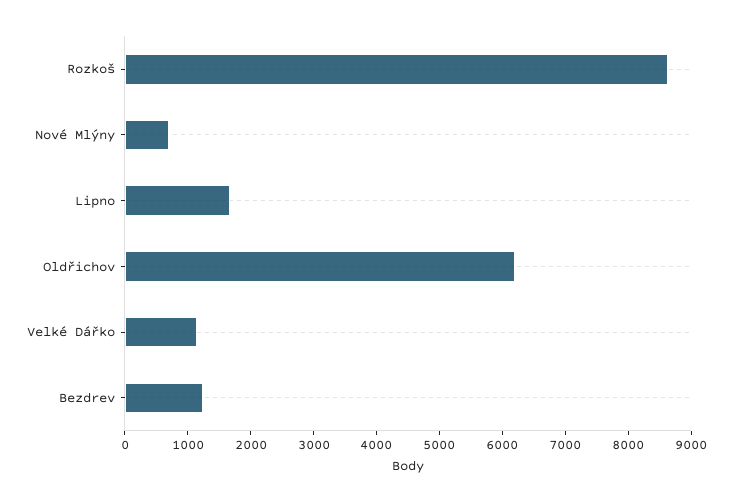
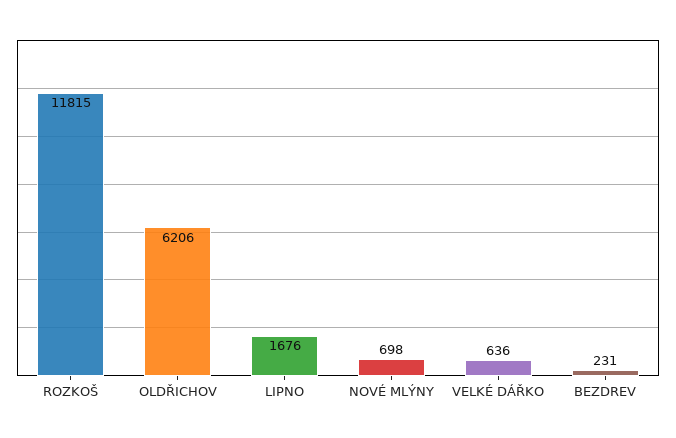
  {
-   "Rozkoš": 8600,
+   "Rozkoš": 11815,
    "Nové Mlýny": 698,
    "Lipno": 1676,
    "Oldřichov": 6206,
-   "Velké Dářko": 1200,
+   "Velké Dářko": 636,
-   "Bezdrev": 1200
+   "Bezdrev": 231
  }

